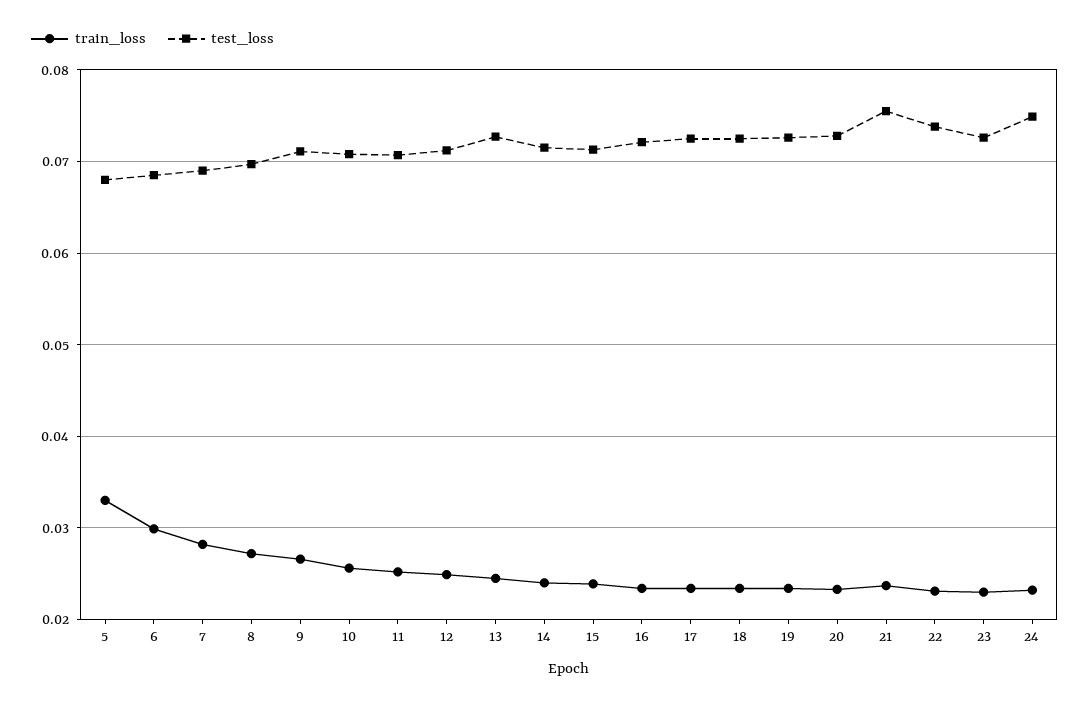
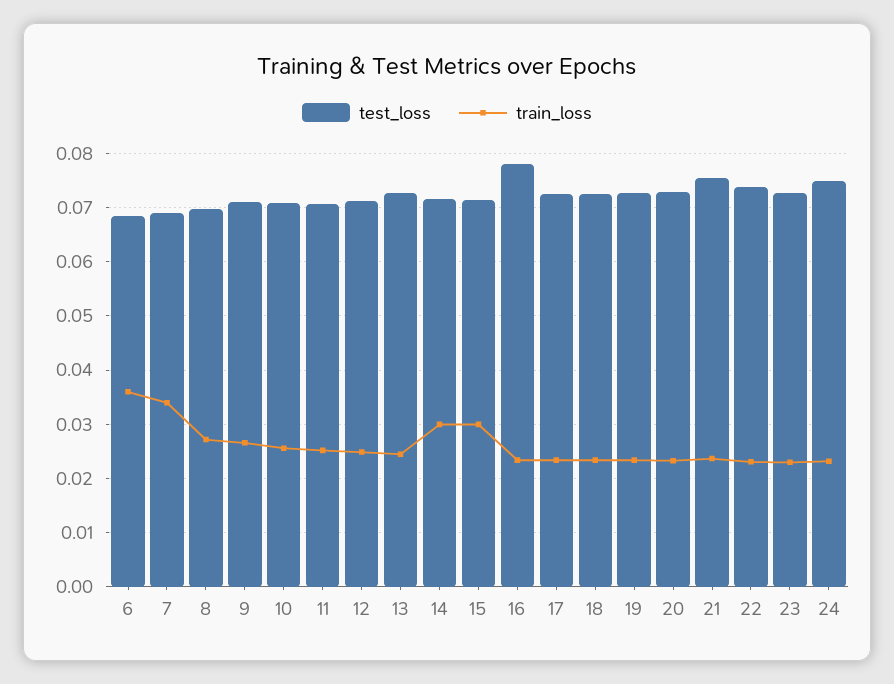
  {
    "train_loss": {
-     "5": 0.033,
-     "6": 0.03,
+     "6": 0.036,
-     "7": 0.028,
+     "7": 0.034,
      "8": 0.027,
      "9": 0.027,
      "10": 0.026,
      "11": 0.025,
      "12": 0.025,
      "13": 0.025,
-     "14": 0.024,
+     "14": 0.03,
-     "15": 0.024,
+     "15": 0.03,
      "16": 0.023,
      "17": 0.023,
      "18": 0.023,
      "19": 0.023,
      "20": 0.023,
      "21": 0.024,
      "22": 0.023,
      "23": 0.023,
      "24": 0.023
    },
    "test_loss": {
-     "5": 0.068,
      "6": 0.069,
      "7": 0.069,
      "8": 0.07,
      "9": 0.071,
      "10": 0.071,
      "11": 0.071,
      "12": 0.071,
      "13": 0.073,
      "14": 0.072,
      "15": 0.071,
-     "16": 0.072,
+     "16": 0.078,
      "17": 0.073,
      "18": 0.073,
      "19": 0.073,
      "20": 0.073,
      "21": 0.076,
      "22": 0.074,
      "23": 0.073,
      "24": 0.075
    }
  }

